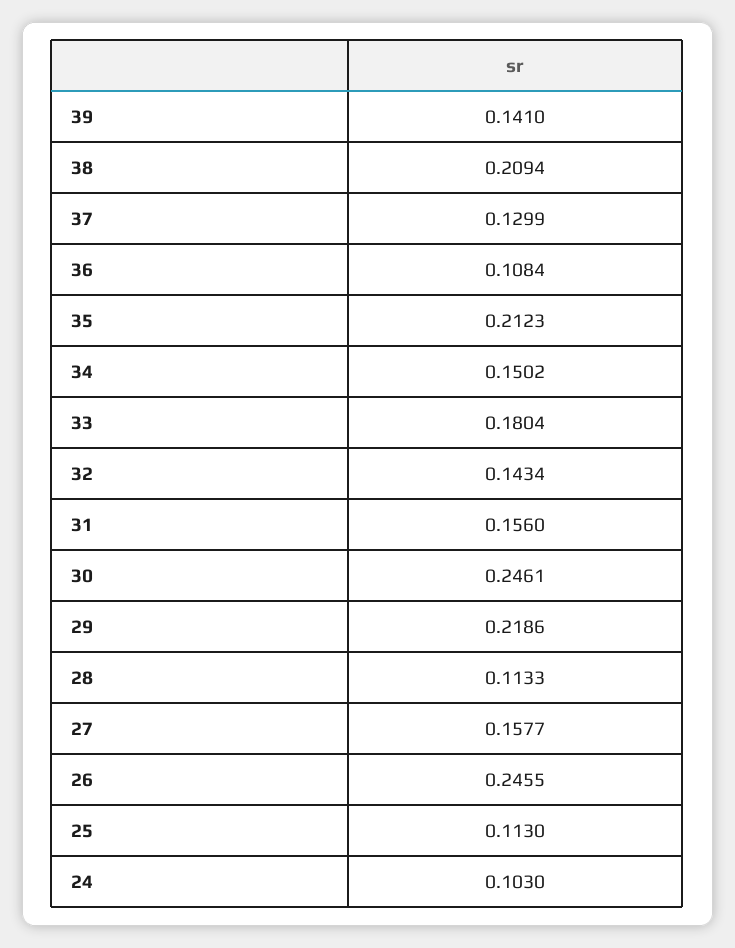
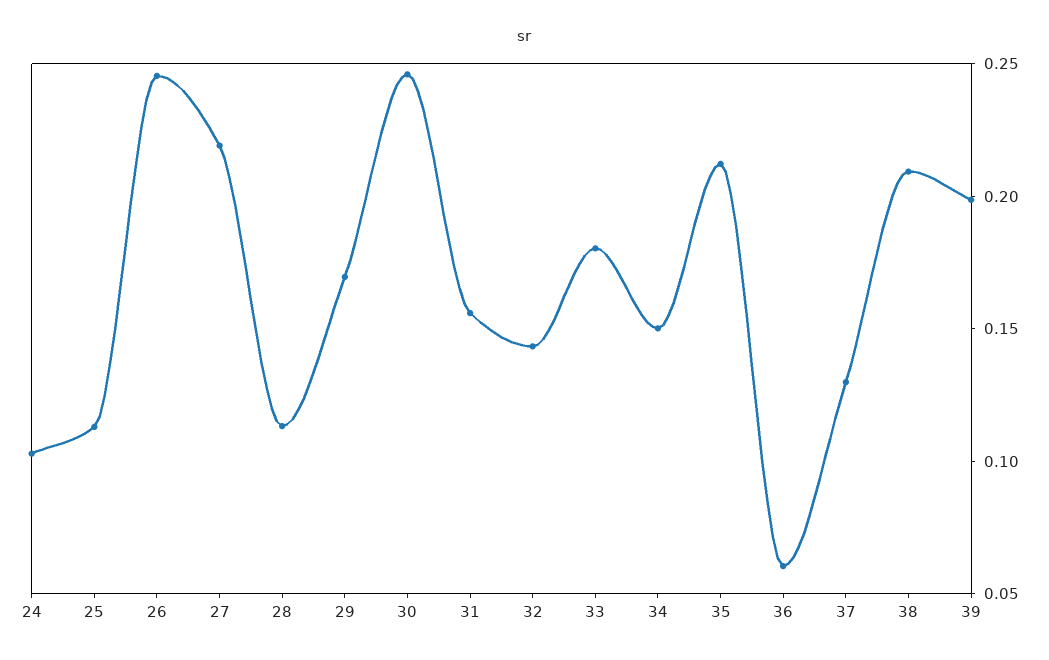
  {
-   "39": 0.141,
+   "39": 0.2,
    "38": 0.2094,
    "37": 0.1299,
-   "36": 0.1084,
+   "36": 0.06,
    "35": 0.2123,
    "34": 0.1502,
    "33": 0.1804,
    "32": 0.1434,
    "31": 0.156,
    "30": 0.2461,
-   "29": 0.2186,
+   "29": 0.17,
    "28": 0.1133,
-   "27": 0.1577,
+   "27": 0.22,
    "26": 0.2455,
    "25": 0.113,
    "24": 0.103
  }

